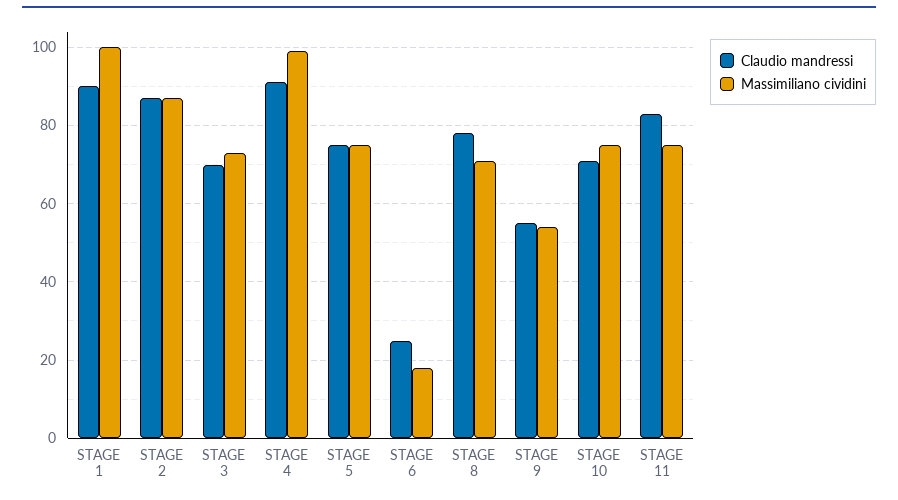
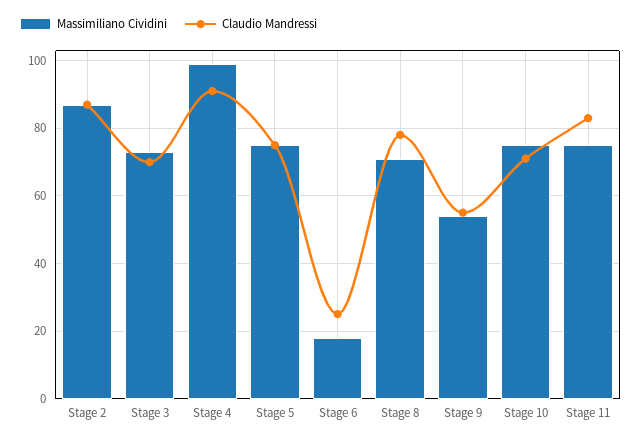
  {
    "Claudio mandressi": {
-     "STAGE 1": 90,
      "STAGE 2": 85,
      "STAGE 3": 70,
      "STAGE 4": 90,
      "STAGE 5": 75,
      "STAGE 6": 25,
      "STAGE 8": 80,
      "STAGE 9": 55,
      "STAGE 10": 70,
      "STAGE 11": 85
    },
    "Massimiliano cividini": {
-     "STAGE 1": 100,
      "STAGE 2": 85,
      "STAGE 3": 75,
      "STAGE 4": 100,
      "STAGE 5": 75,
      "STAGE 6": 20,
      "STAGE 8": 70,
      "STAGE 9": 55,
      "STAGE 10": 75,
      "STAGE 11": 75
    }
  }

